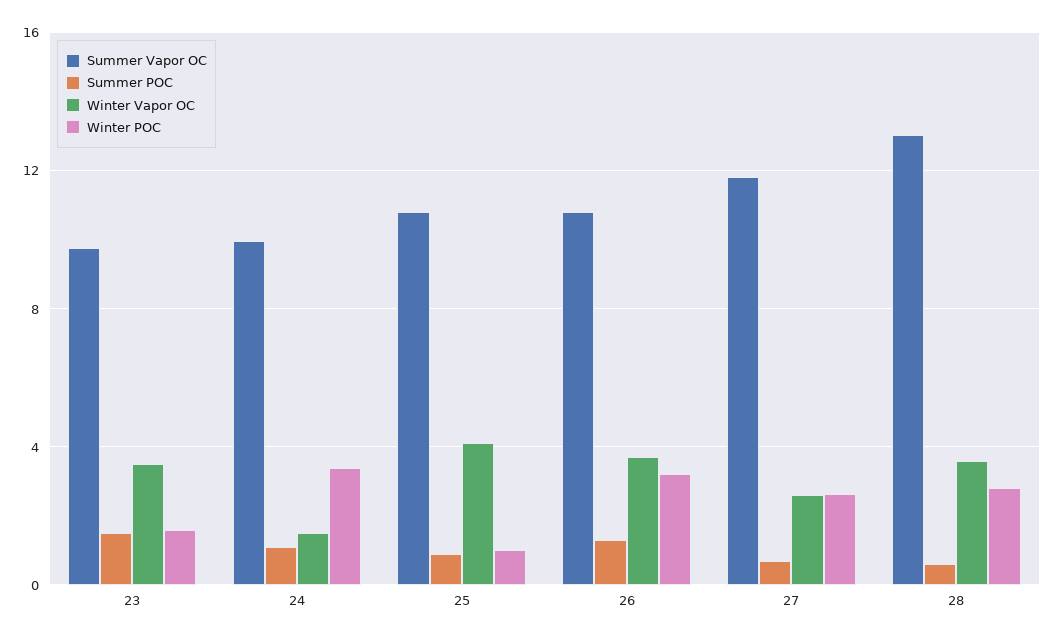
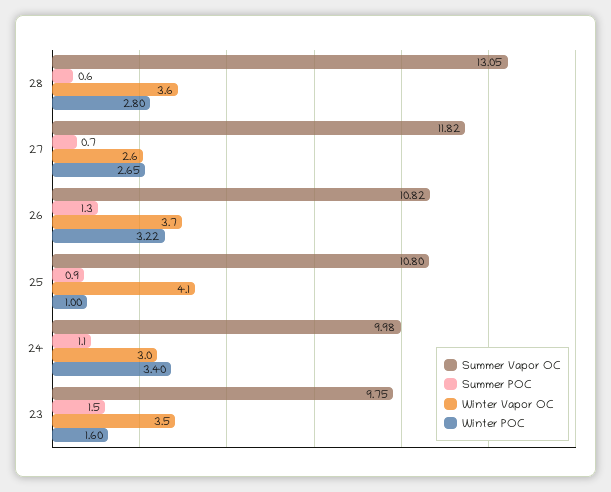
  {
    "Summer Vapor OC": {
      "23": 9.75,
      "24": 9.98,
      "25": 10.8,
      "26": 10.82,
      "27": 11.82,
      "28": 13.05
    },
    "Summer POC": {
      "23": 1.5,
      "24": 1.1,
      "25": 0.9,
      "26": 1.3,
      "27": 0.7,
      "28": 0.6
    },
    "Winter Vapor OC": {
      "23": 3.5,
-     "24": 1.5,
+     "24": 3,
      "25": 4.1,
      "26": 3.7,
      "27": 2.6,
      "28": 3.6
    },
    "Winter POC": {
      "23": 1.6,
      "24": 3.4,
      "25": 1,
      "26": 3.22,
      "27": 2.65,
      "28": 2.8
    }
  }

